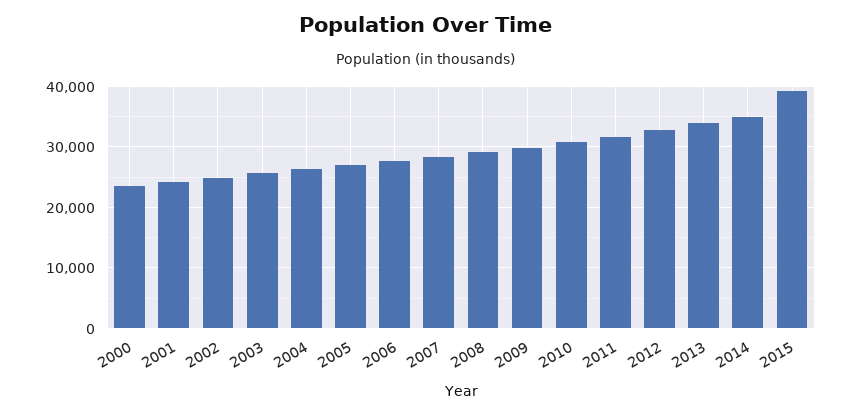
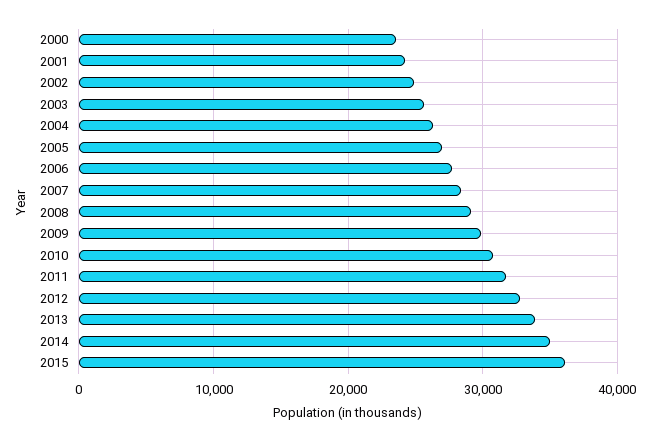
  {
    "2000": 24000,
    "2001": 24000,
    "2002": 25000,
    "2003": 26000,
    "2004": 26000,
    "2005": 27000,
    "2006": 28000,
    "2007": 28000,
    "2008": 29000,
    "2009": 30000,
    "2010": 31000,
    "2011": 32000,
    "2012": 33000,
    "2013": 34000,
    "2014": 35000,
-   "2015": 39000
+   "2015": 36000
  }

